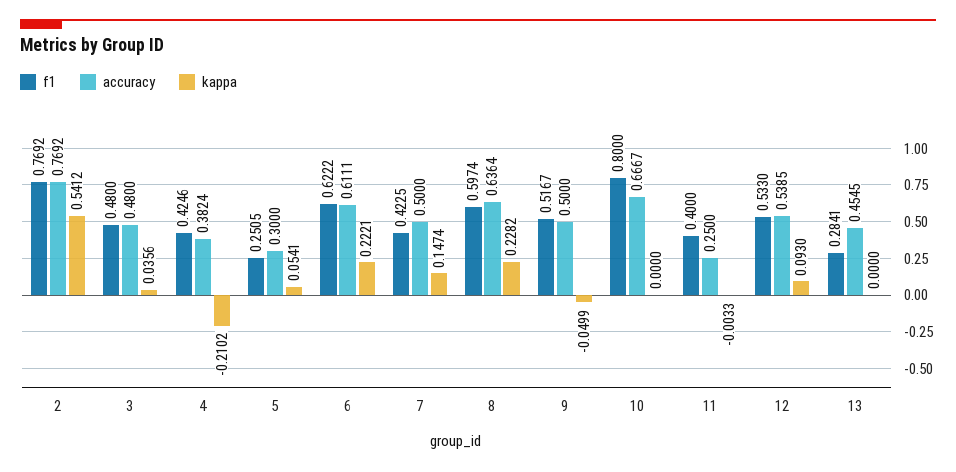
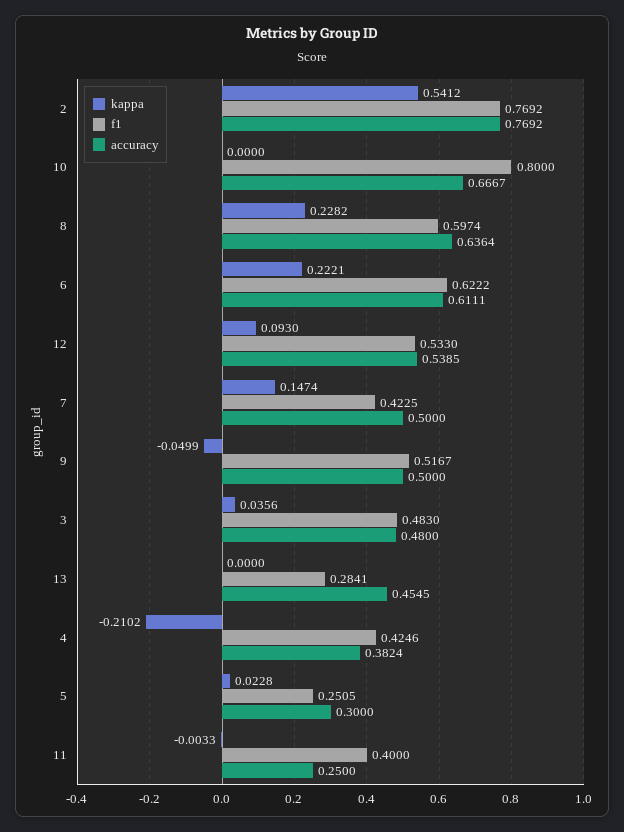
  {
    "f1": {
      "2": 0.7692,
-     "3": 0.48,
+     "3": 0.483,
      "4": 0.4246,
      "5": 0.2505,
      "6": 0.6222,
      "7": 0.4225,
      "8": 0.5974,
      "9": 0.5167,
      "10": 0.8,
      "11": 0.4,
      "12": 0.533,
      "13": 0.2841
    },
    "accuracy": {
      "2": 0.7692,
      "3": 0.48,
      "4": 0.3824,
      "5": 0.3,
      "6": 0.6111,
      "7": 0.5,
      "8": 0.6364,
      "9": 0.5,
      "10": 0.6667,
      "11": 0.25,
      "12": 0.5385,
      "13": 0.4545
    },
    "kappa": {
      "2": 0.5412,
      "3": 0.0356,
      "4": -0.2102,
-     "5": 0.0541,
+     "5": 0.0228,
      "6": 0.2221,
      "7": 0.1474,
      "8": 0.2282,
      "9": -0.0499,
      "10": 0,
      "11": -0.0033,
      "12": 0.093,
      "13": 0
    }
  }

